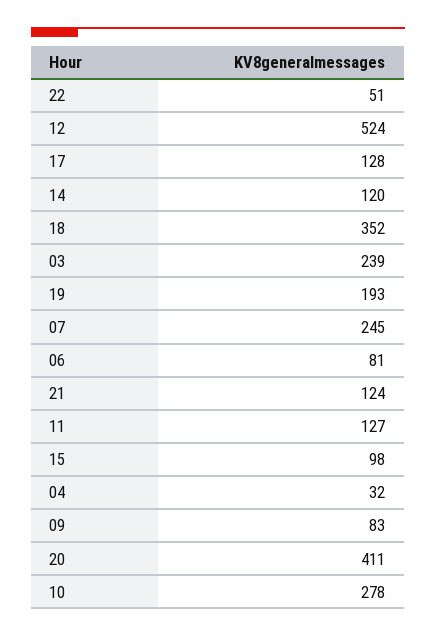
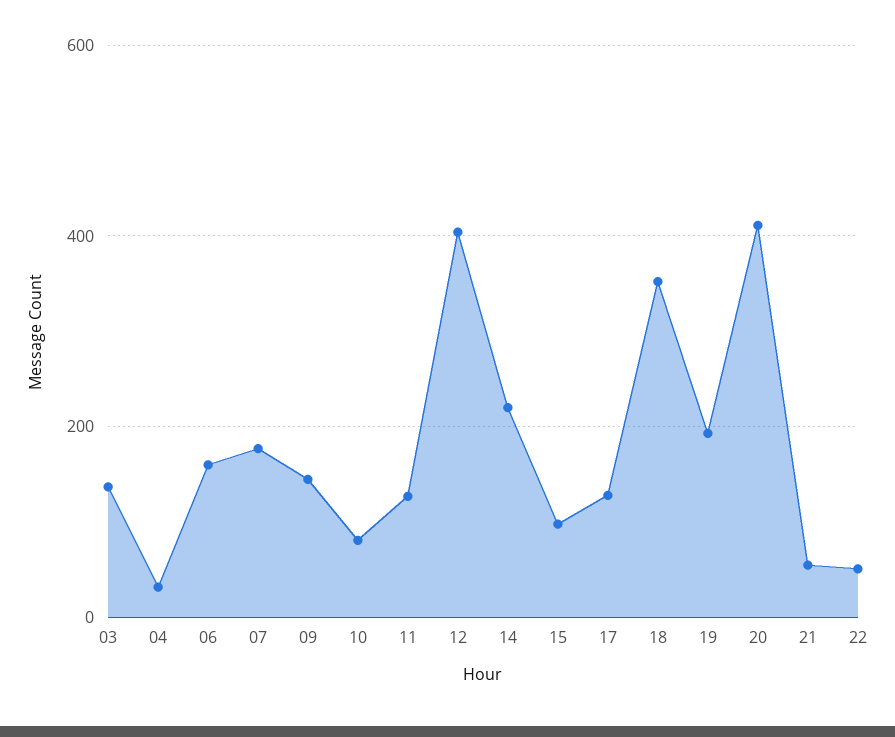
  {
    "22": 51,
-   "12": 524,
+   "12": 400,
    "17": 128,
-   "14": 120,
+   "14": 220,
    "18": 352,
-   "03": 239,
+   "03": 140,
    "19": 193,
-   "07": 245,
+   "07": 180,
-   "06": 81,
+   "06": 160,
-   "21": 124,
+   "21": 60,
    "11": 127,
    "15": 98,
    "04": 32,
-   "09": 83,
+   "09": 140,
    "20": 411,
-   "10": 278
+   "10": 80
  }

